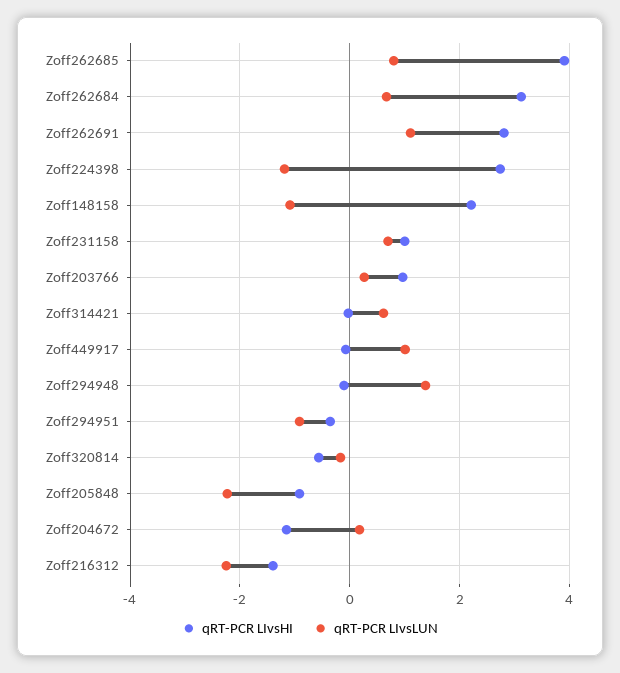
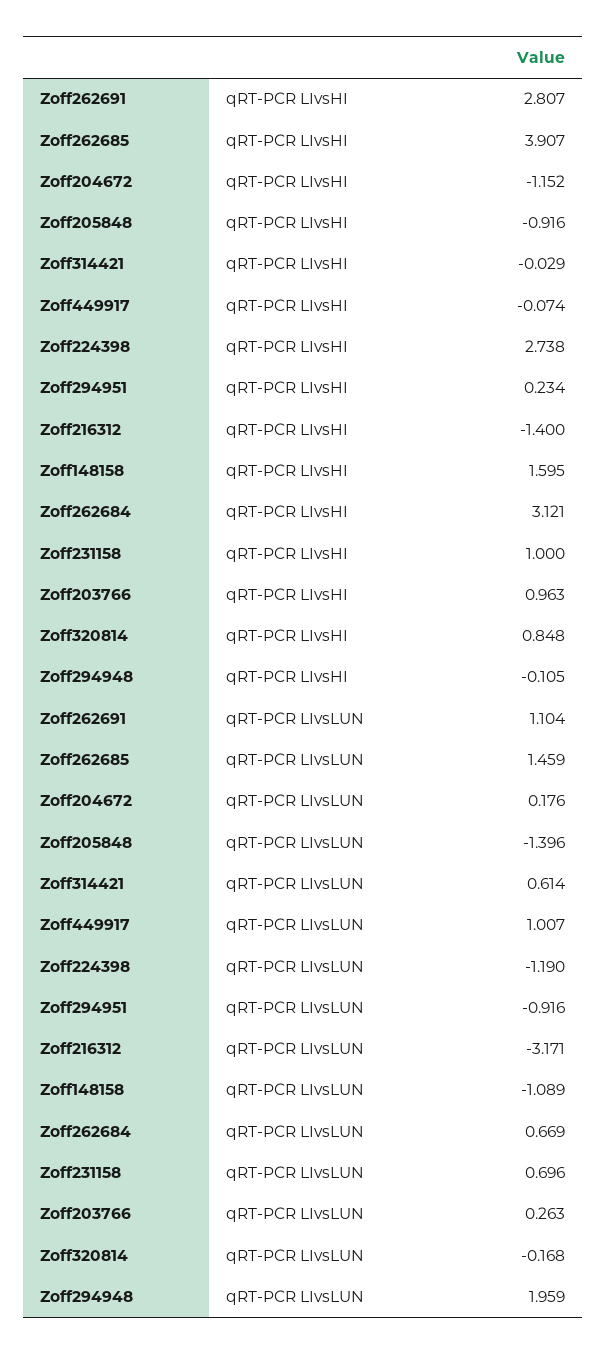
  {
    "qRT-PCR LIvsHI": {
      "Zoff262685": 3.907,
      "Zoff262684": 3.121,
      "Zoff262691": 2.807,
      "Zoff224398": 2.738,
-     "Zoff148158": 2.2,
+     "Zoff148158": 1.595,
      "Zoff231158": 1,
      "Zoff203766": 0.963,
      "Zoff314421": -0.029,
      "Zoff449917": -0.074,
      "Zoff294948": -0.105,
-     "Zoff294951": -0.4,
+     "Zoff294951": 0.234,
-     "Zoff320814": -0.6,
+     "Zoff320814": 0.848,
      "Zoff205848": -0.916,
      "Zoff204672": -1.152,
      "Zoff216312": -1.4
    },
    "qRT-PCR LIvsLUN": {
-     "Zoff262685": 0.8,
+     "Zoff262685": 1.459,
      "Zoff262684": 0.669,
      "Zoff262691": 1.104,
      "Zoff224398": -1.19,
      "Zoff148158": -1.089,
      "Zoff231158": 0.696,
      "Zoff203766": 0.263,
      "Zoff314421": 0.614,
      "Zoff449917": 1.007,
-     "Zoff294948": 1.4,
+     "Zoff294948": 1.959,
      "Zoff294951": -0.916,
      "Zoff320814": -0.168,
-     "Zoff205848": -2.2,
+     "Zoff205848": -1.396,
      "Zoff204672": 0.176,
-     "Zoff216312": -2.2
+     "Zoff216312": -3.171
    }
  }

